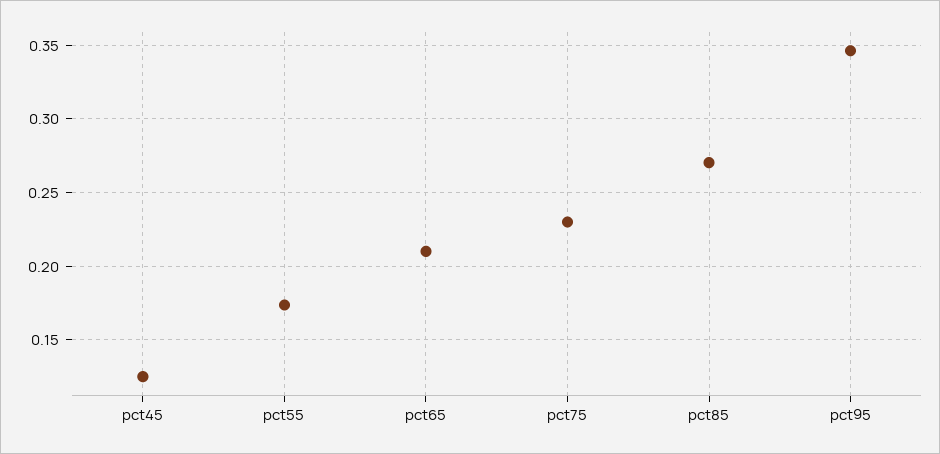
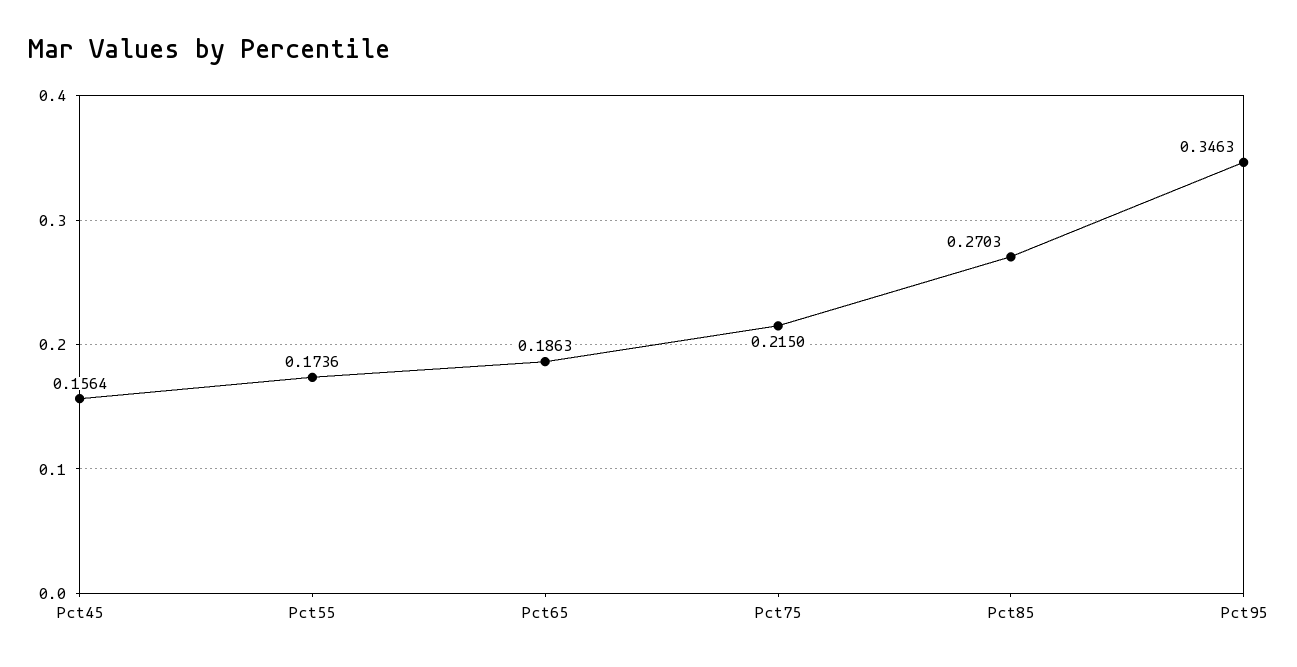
  {
-   "pct45": 0.125,
+   "pct45": 0.1564,
    "pct55": 0.1736,
-   "pct65": 0.21,
+   "pct65": 0.1863,
-   "pct75": 0.23,
+   "pct75": 0.215,
    "pct85": 0.2703,
    "pct95": 0.3463
  }

